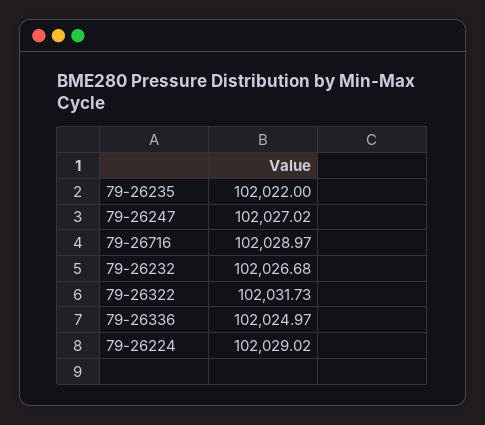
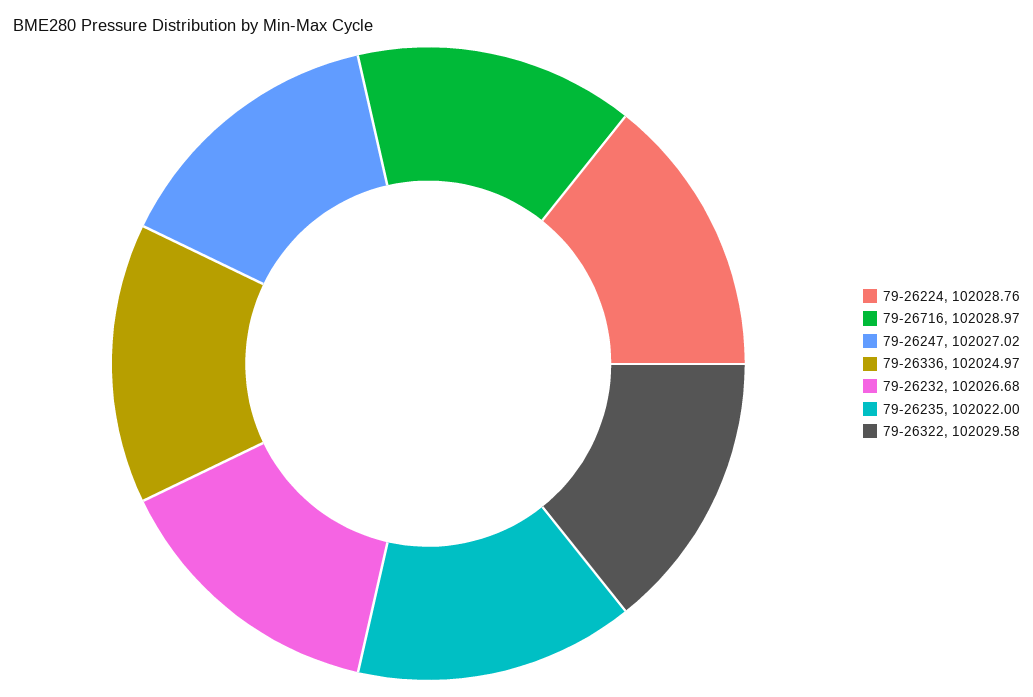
  {
    "79-26235": 102022,
    "79-26247": 102027.02,
    "79-26716": 102028.97,
    "79-26232": 102026.68,
-   "79-26322": 102031.73,
+   "79-26322": 102029.58,
    "79-26336": 102024.97,
-   "79-26224": 102029.02
+   "79-26224": 102028.76
  }

